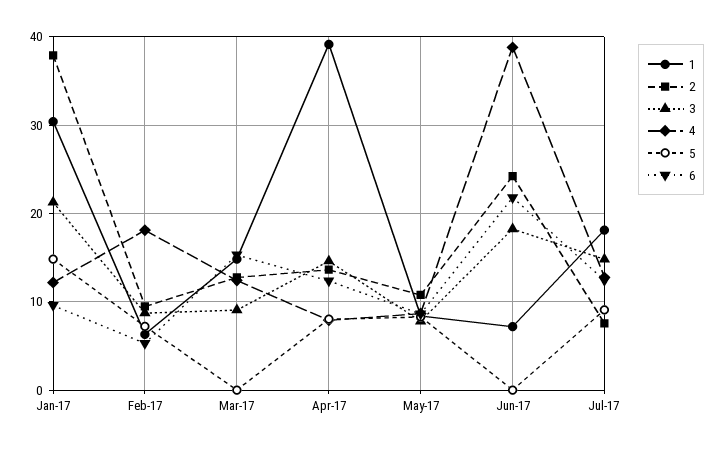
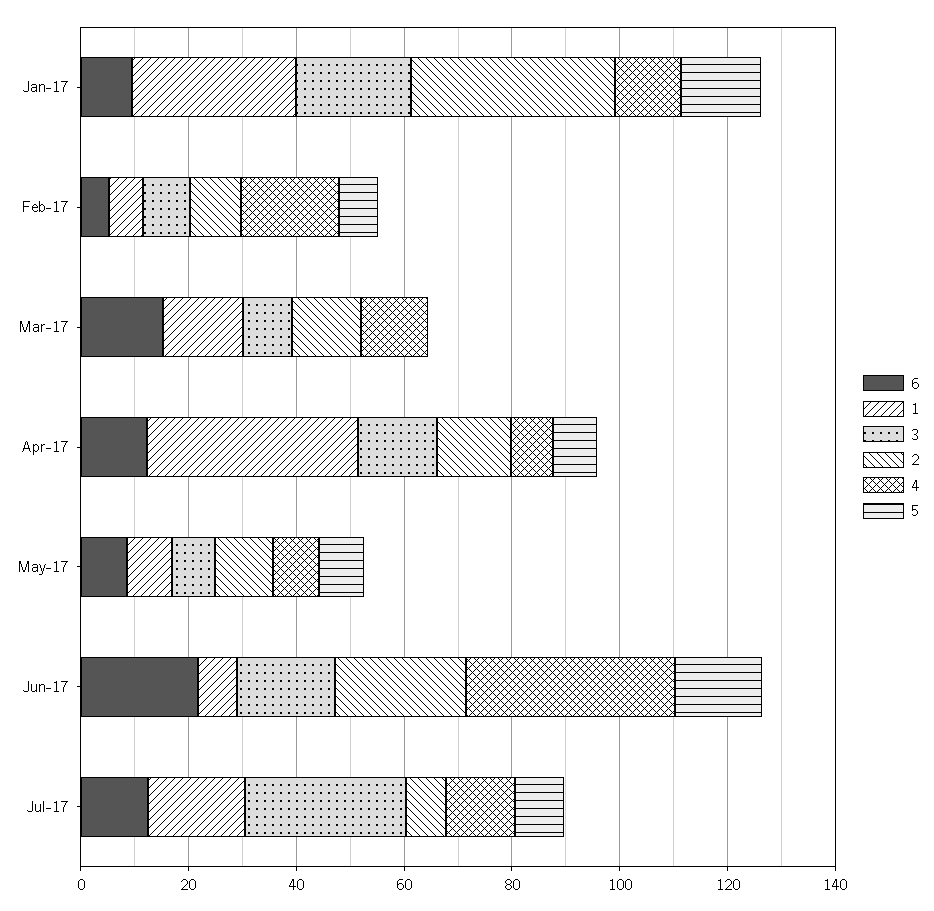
  {
    "1": {
      "Jan-17": 30,
      "Feb-17": 6,
      "Mar-17": 15,
      "Apr-17": 39,
      "May-17": 8,
      "Jun-17": 7,
      "Jul-17": 18
    },
    "2": {
      "Jan-17": 38,
      "Feb-17": 9,
      "Mar-17": 13,
      "Apr-17": 14,
      "May-17": 11,
      "Jun-17": 24,
      "Jul-17": 8
    },
    "3": {
      "Jan-17": 21,
      "Feb-17": 9,
      "Mar-17": 9,
      "Apr-17": 15,
      "May-17": 8,
      "Jun-17": 18,
-     "Jul-17": 15
+     "Jul-17": 30
    },
    "4": {
      "Jan-17": 12,
      "Feb-17": 18,
      "Mar-17": 12,
      "Apr-17": 8,
      "May-17": 9,
      "Jun-17": 39,
      "Jul-17": 13
    },
    "5": {
      "Jan-17": 15,
      "Feb-17": 7,
      "Mar-17": 0,
      "Apr-17": 8,
      "May-17": 8,
-     "Jun-17": 0,
+     "Jun-17": 15,
      "Jul-17": 9
    },
    "6": {
      "Jan-17": 10,
      "Feb-17": 5,
      "Mar-17": 15,
      "Apr-17": 12,
      "May-17": 9,
      "Jun-17": 22,
      "Jul-17": 12
    }
  }

